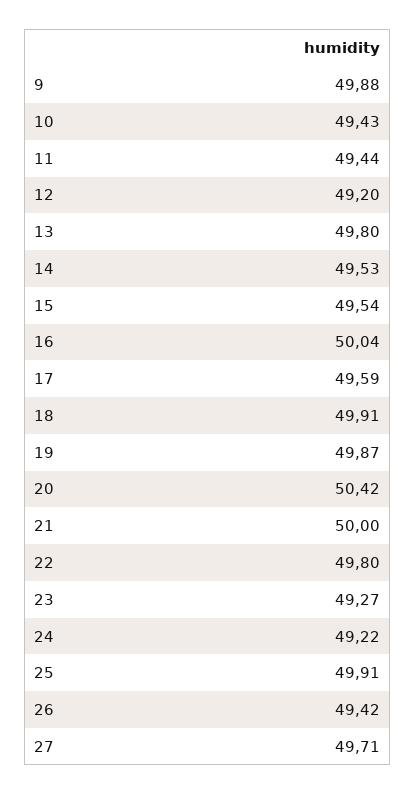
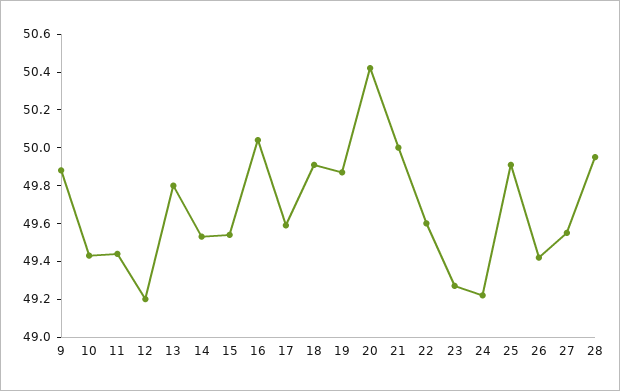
  {
    "9": 49.88,
    "10": 49.43,
    "11": 49.44,
    "12": 49.2,
    "13": 49.8,
    "14": 49.53,
    "15": 49.54,
    "16": 50.04,
    "17": 49.59,
    "18": 49.91,
    "19": 49.87,
    "20": 50.42,
    "21": 50,
-   "22": 49.8,
+   "22": 49.6,
    "23": 49.27,
    "24": 49.22,
    "25": 49.91,
    "26": 49.42,
-   "27": 49.71
+   "27": 49.55,
+   "28": 49.95
  }

